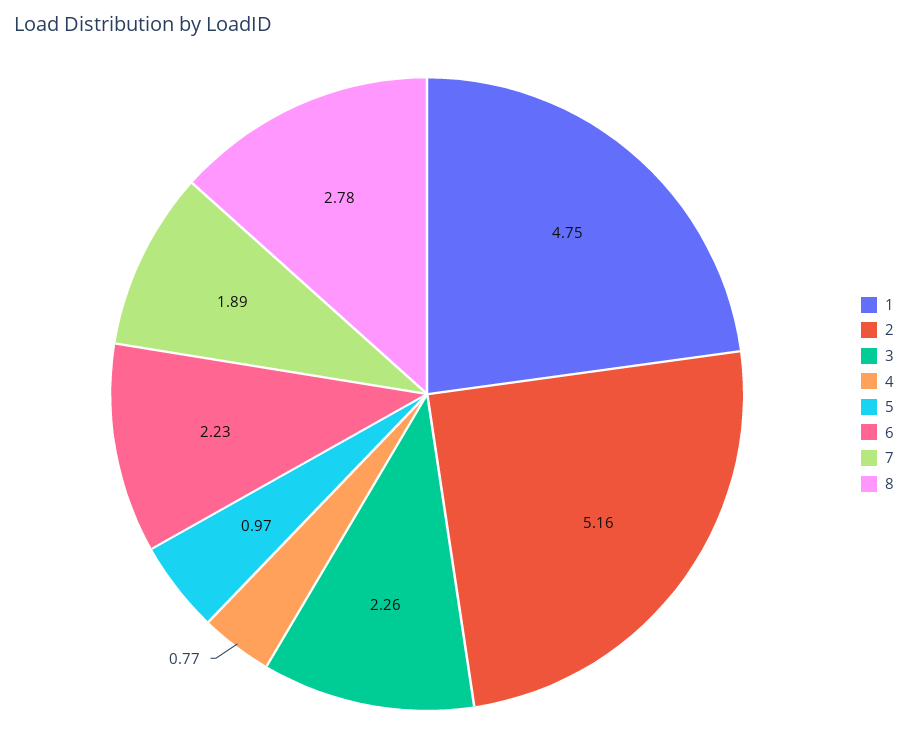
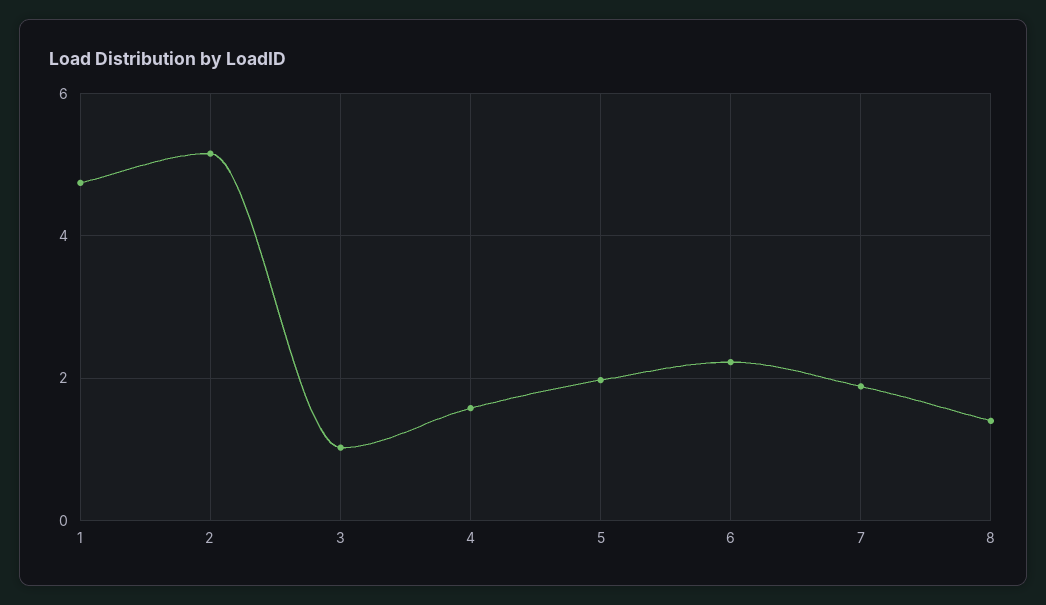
  {
    "1": 4.75,
    "2": 5.16,
-   "3": 2.26,
+   "3": 1,
-   "4": 0.77,
+   "4": 1.6,
-   "5": 0.97,
+   "5": 2,
    "6": 2.23,
    "7": 1.89,
-   "8": 2.78
+   "8": 1.4
  }

